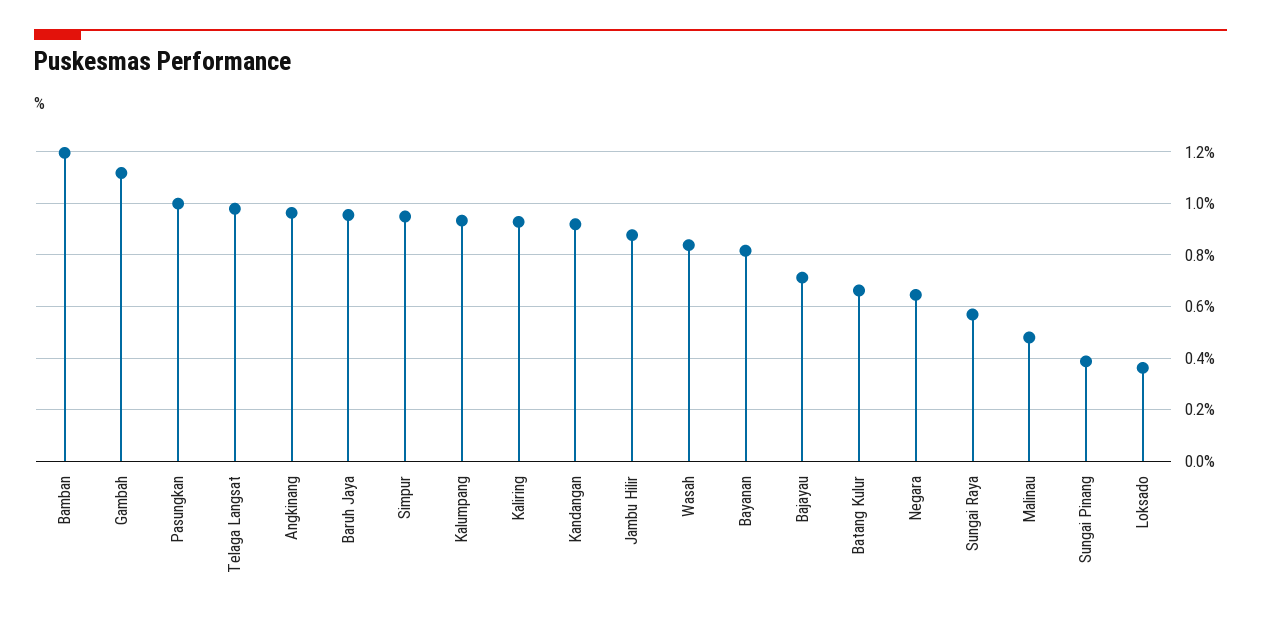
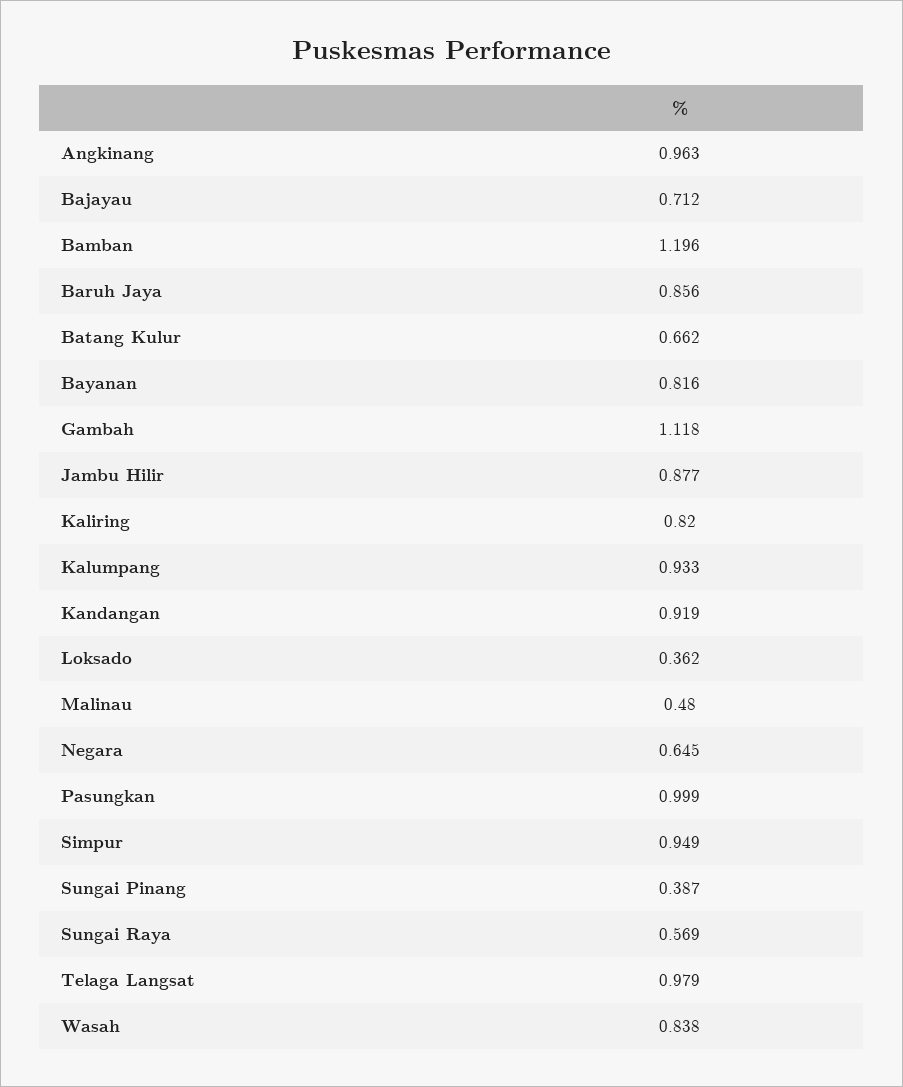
  {
    "Bamban": 1.196,
    "Gambah": 1.118,
    "Pasungkan": 0.999,
    "Telaga Langsat": 0.979,
    "Angkinang": 0.963,
-   "Baruh Jaya": 0.95,
+   "Baruh Jaya": 0.856,
    "Simpur": 0.949,
    "Kalumpang": 0.933,
-   "Kaliring": 0.925,
+   "Kaliring": 0.82,
    "Kandangan": 0.919,
    "Jambu Hilir": 0.877,
    "Wasah": 0.838,
    "Bayanan": 0.816,
    "Bajayau": 0.712,
    "Batang Kulur": 0.662,
    "Negara": 0.645,
    "Sungai Raya": 0.569,
    "Malinau": 0.48,
    "Sungai Pinang": 0.387,
    "Loksado": 0.362
  }

